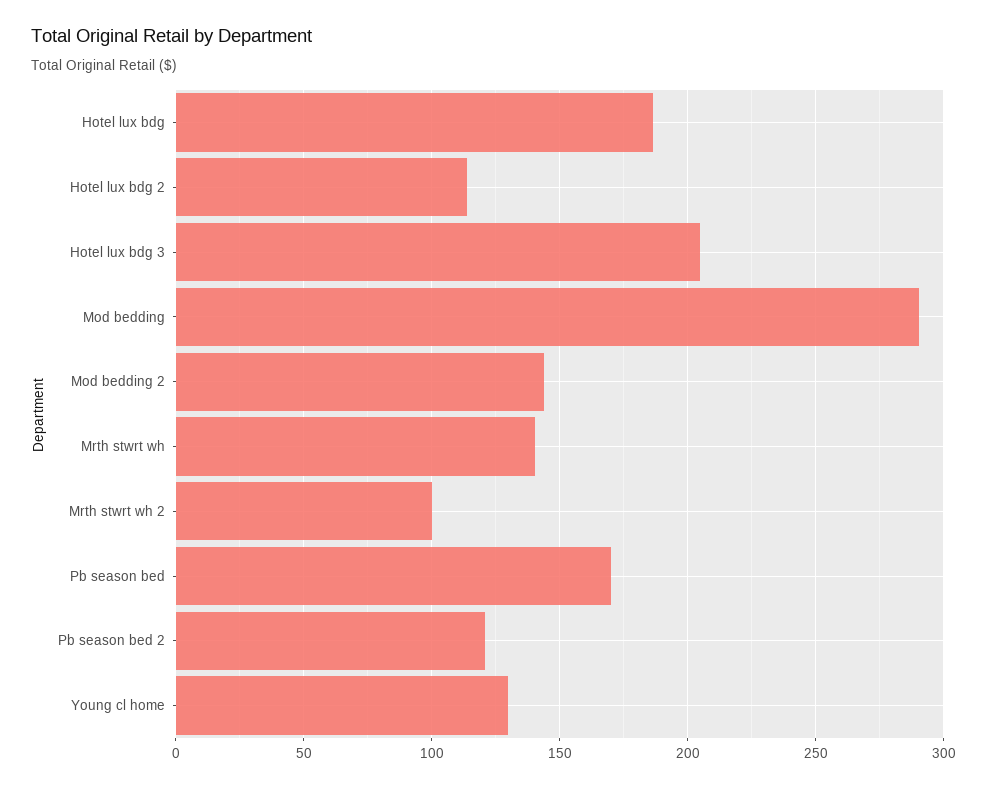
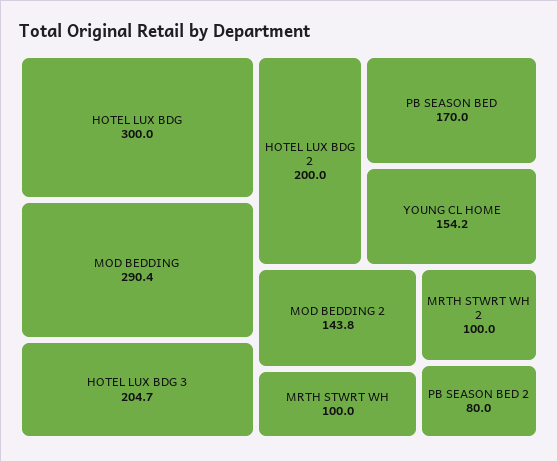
  {
-   "Hotel lux bdg": 185,
+   "Hotel lux bdg": 300,
-   "Hotel lux bdg 2": 115,
+   "Hotel lux bdg 2": 200,
    "Hotel lux bdg 3": 204.7,
    "Mod bedding": 290.4,
    "Mod bedding 2": 143.8,
-   "Mrth stwrt wh": 140,
+   "Mrth stwrt wh": 100,
    "Mrth stwrt wh 2": 100,
    "Pb season bed": 170,
-   "Pb season bed 2": 120,
+   "Pb season bed 2": 80,
-   "Young cl home": 130
+   "Young cl home": 154.2
  }

